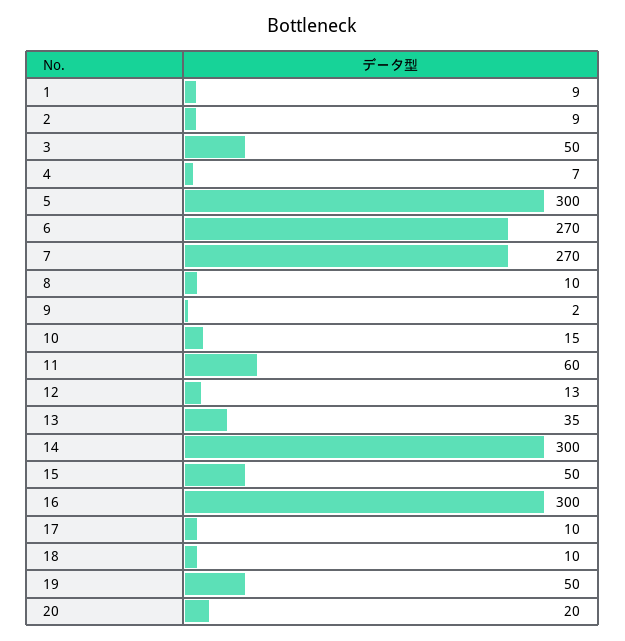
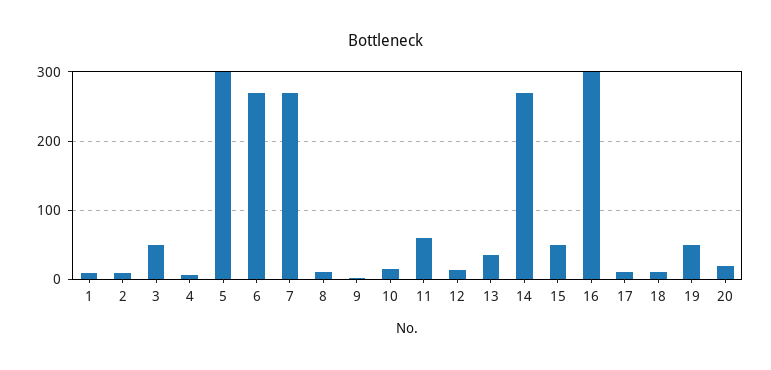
  {
    "1": 9,
    "2": 9,
    "3": 50,
    "4": 7,
    "5": 300,
    "6": 270,
    "7": 270,
    "8": 10,
    "9": 2,
    "10": 15,
    "11": 60,
    "12": 13,
    "13": 35,
-   "14": 300,
+   "14": 270,
    "15": 50,
    "16": 300,
    "17": 10,
    "18": 10,
    "19": 50,
    "20": 20
  }

